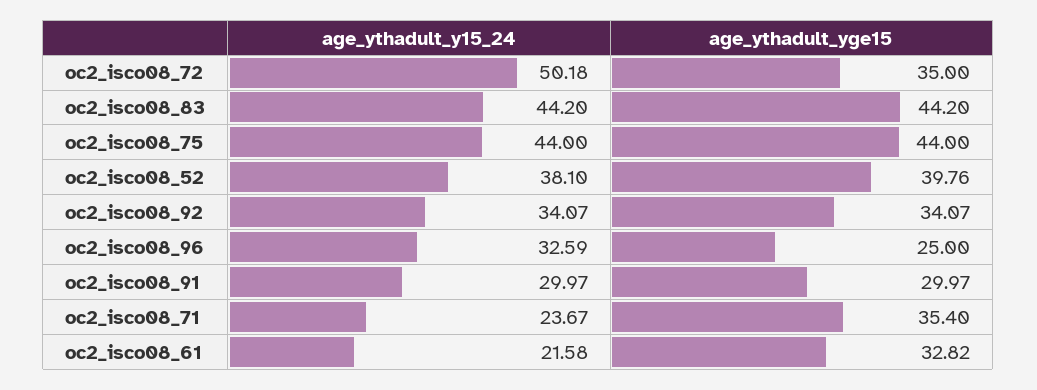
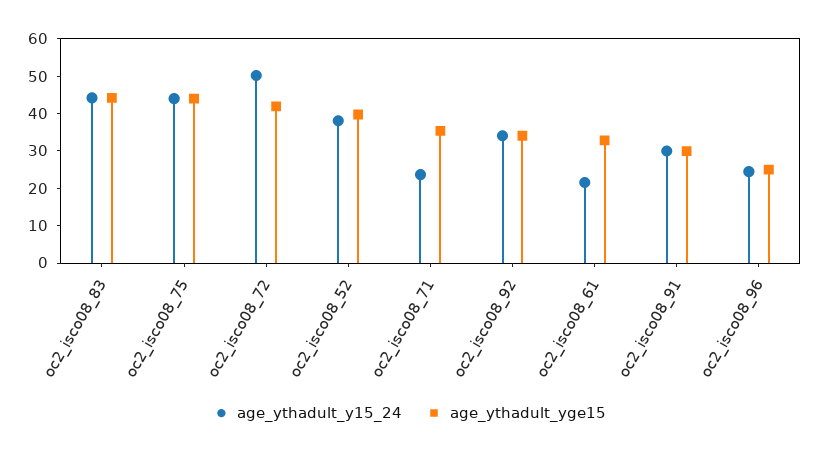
  {
    "age_ythadult_y15_24": {
      "oc2_isco08_72": 50.18,
      "oc2_isco08_83": 44.2,
      "oc2_isco08_75": 44,
      "oc2_isco08_52": 38.1,
      "oc2_isco08_92": 34.07,
-     "oc2_isco08_96": 32.59,
+     "oc2_isco08_96": 25,
      "oc2_isco08_91": 29.97,
      "oc2_isco08_71": 23.67,
      "oc2_isco08_61": 21.58
    },
    "age_ythadult_yge15": {
-     "oc2_isco08_72": 35,
+     "oc2_isco08_72": 42.5,
      "oc2_isco08_83": 44.2,
      "oc2_isco08_75": 44,
      "oc2_isco08_52": 39.76,
      "oc2_isco08_92": 34.07,
      "oc2_isco08_96": 25,
      "oc2_isco08_91": 29.97,
      "oc2_isco08_71": 35.4,
      "oc2_isco08_61": 32.82
    }
  }

